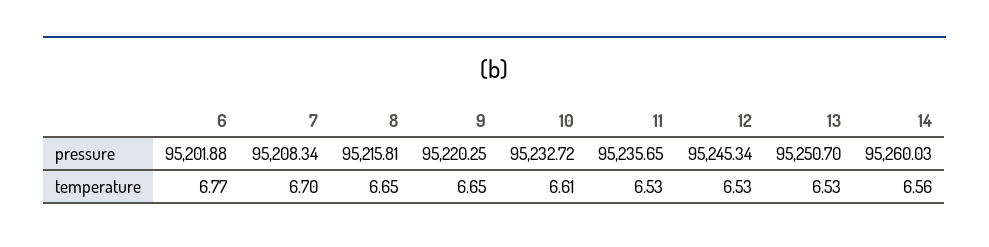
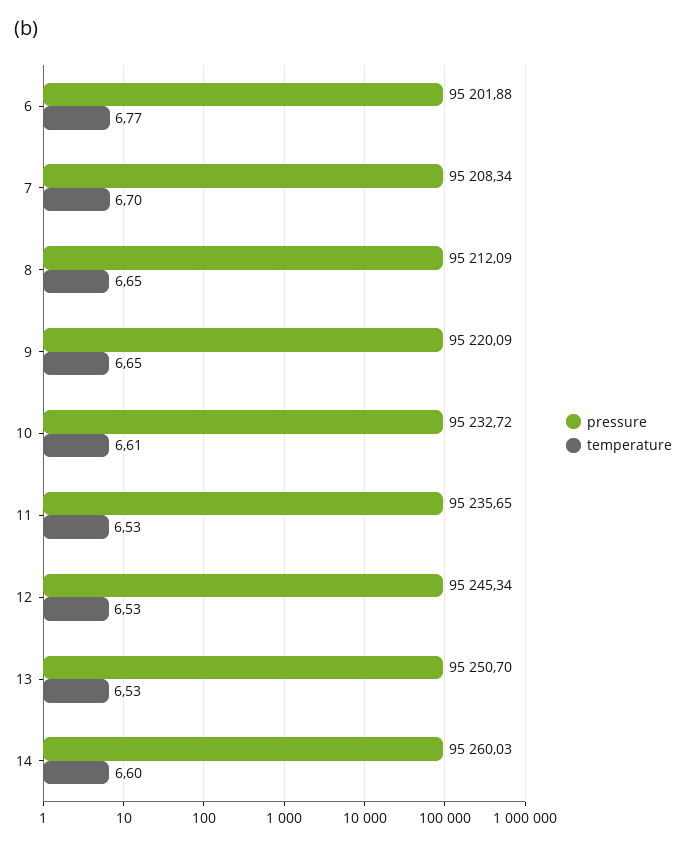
  {
    "pressure": {
      "6": 95201.88,
      "7": 95208.34,
-     "8": 95215.81,
+     "8": 95212.09,
-     "9": 95220.25,
+     "9": 95220.09,
      "10": 95232.72,
      "11": 95235.65,
      "12": 95245.34,
      "13": 95250.7,
      "14": 95260.03
    },
    "temperature": {
      "6": 6.77,
      "7": 6.7,
      "8": 6.65,
      "9": 6.65,
      "10": 6.61,
      "11": 6.53,
      "12": 6.53,
      "13": 6.53,
-     "14": 6.56
+     "14": 6.6
    }
  }

